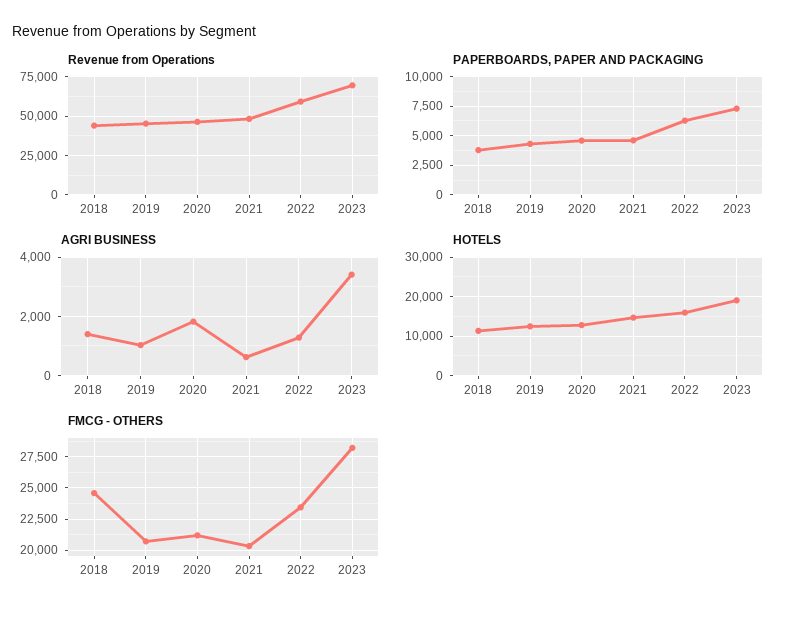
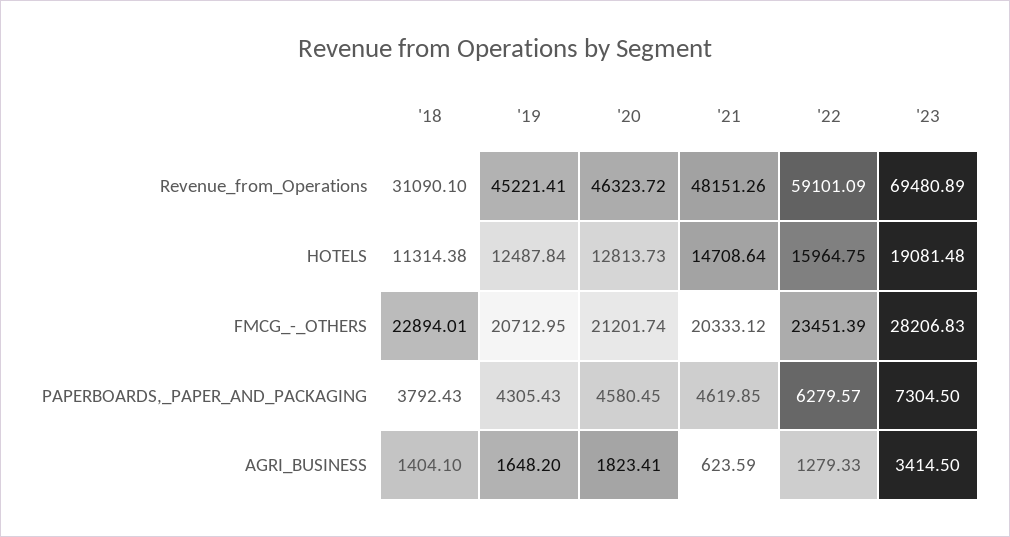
  {
    "Revenue from Operations": {
-     "2018": 45000,
+     "2018": 31090.1,
      "2019": 45221.41,
      "2020": 46323.72,
      "2021": 48151.26,
      "2022": 59101.09,
      "2023": 69480.89
    },
    "PAPERBOARDS, PAPER AND PACKAGING": {
      "2018": 3792.43,
      "2019": 4305.43,
      "2020": 4580.45,
      "2021": 4619.85,
      "2022": 6279.57,
      "2023": 7304.5
    },
    "AGRI BUSINESS": {
      "2018": 1404.1,
-     "2019": 1000,
+     "2019": 1648.2,
      "2020": 1823.41,
      "2021": 623.59,
      "2022": 1279.33,
      "2023": 3414.5
    },
    "HOTELS": {
      "2018": 11314.38,
      "2019": 12487.84,
      "2020": 12813.73,
      "2021": 14708.64,
      "2022": 15964.75,
      "2023": 19081.48
    },
    "FMCG - OTHERS": {
-     "2018": 24500,
+     "2018": 22894.01,
      "2019": 20712.95,
      "2020": 21201.74,
      "2021": 20333.12,
      "2022": 23451.39,
      "2023": 28206.83
    }
  }

